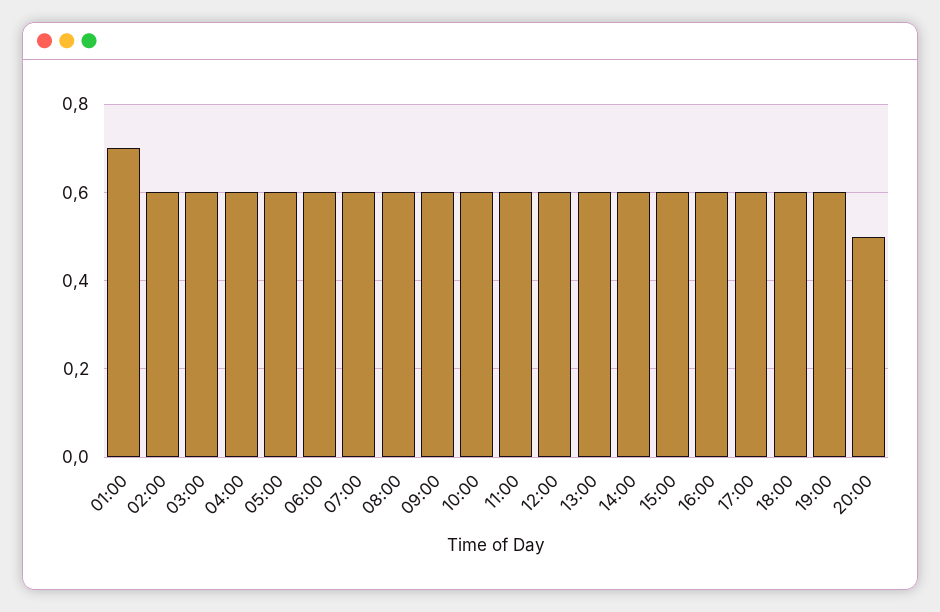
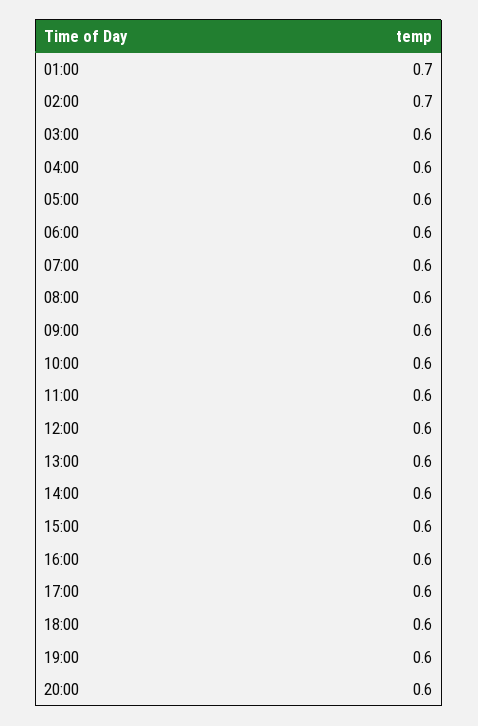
  {
    "01:00": 0.7,
-   "02:00": 0.6,
+   "02:00": 0.7,
    "03:00": 0.6,
    "04:00": 0.6,
    "05:00": 0.6,
    "06:00": 0.6,
    "07:00": 0.6,
    "08:00": 0.6,
    "09:00": 0.6,
    "10:00": 0.6,
    "11:00": 0.6,
    "12:00": 0.6,
    "13:00": 0.6,
    "14:00": 0.6,
    "15:00": 0.6,
    "16:00": 0.6,
    "17:00": 0.6,
    "18:00": 0.6,
    "19:00": 0.6,
-   "20:00": 0.5
+   "20:00": 0.6
  }

